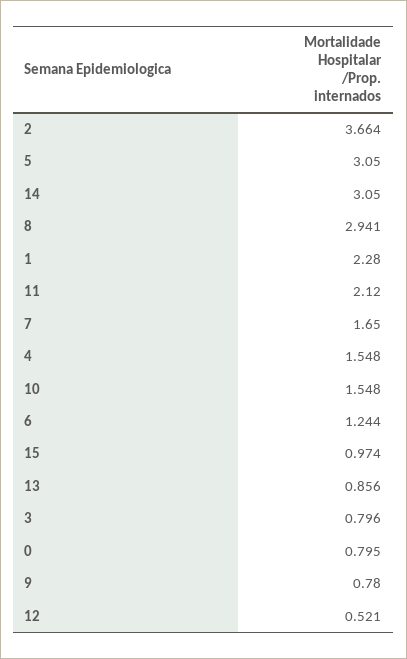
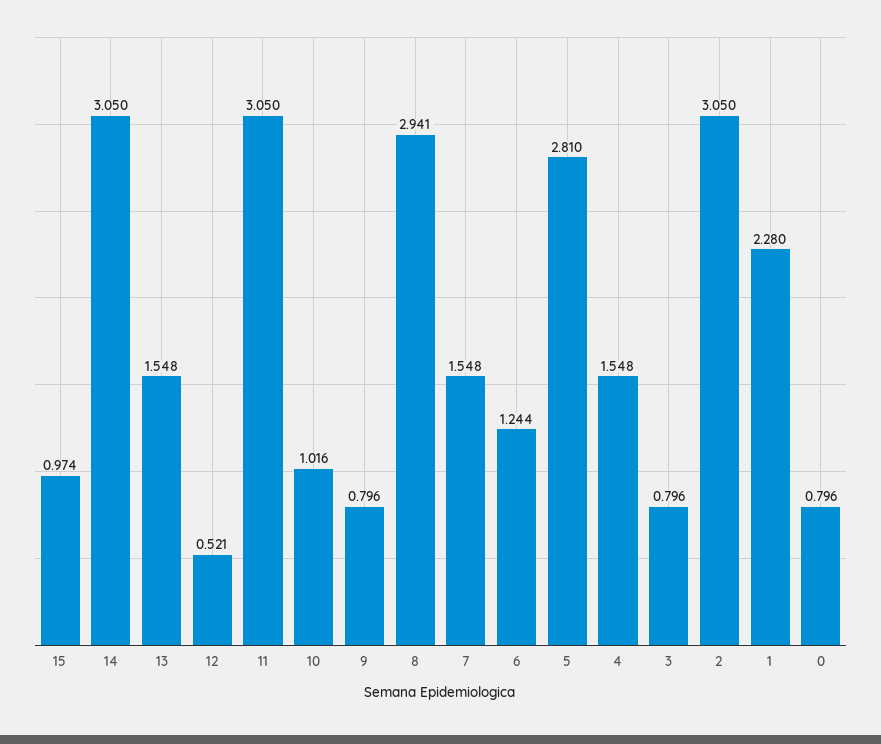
  {
-   "2": 3.664,
+   "2": 3.05,
-   "5": 3.05,
+   "5": 2.81,
    "14": 3.05,
    "8": 2.941,
    "1": 2.28,
-   "11": 2.12,
+   "11": 3.05,
-   "7": 1.65,
+   "7": 1.548,
    "4": 1.548,
-   "10": 1.548,
+   "10": 1.016,
    "6": 1.244,
    "15": 0.974,
-   "13": 0.856,
+   "13": 1.548,
    "3": 0.796,
-   "0": 0.795,
+   "0": 0.796,
-   "9": 0.78,
+   "9": 0.796,
    "12": 0.521
  }

